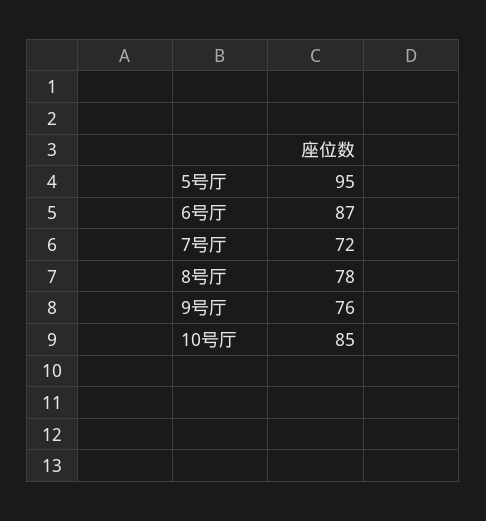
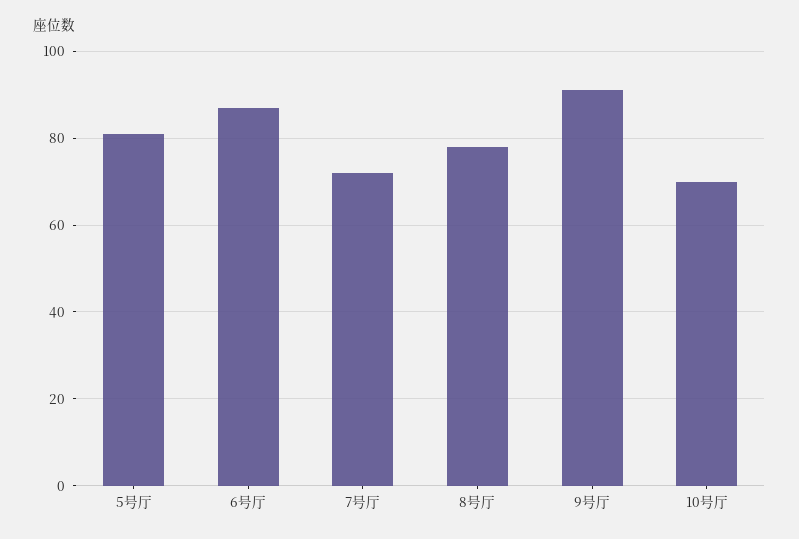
  {
-   "5号厅": 95,
+   "5号厅": 80,
    "6号厅": 87,
    "7号厅": 72,
    "8号厅": 78,
-   "9号厅": 76,
+   "9号厅": 90,
-   "10号厅": 85
+   "10号厅": 70
  }

